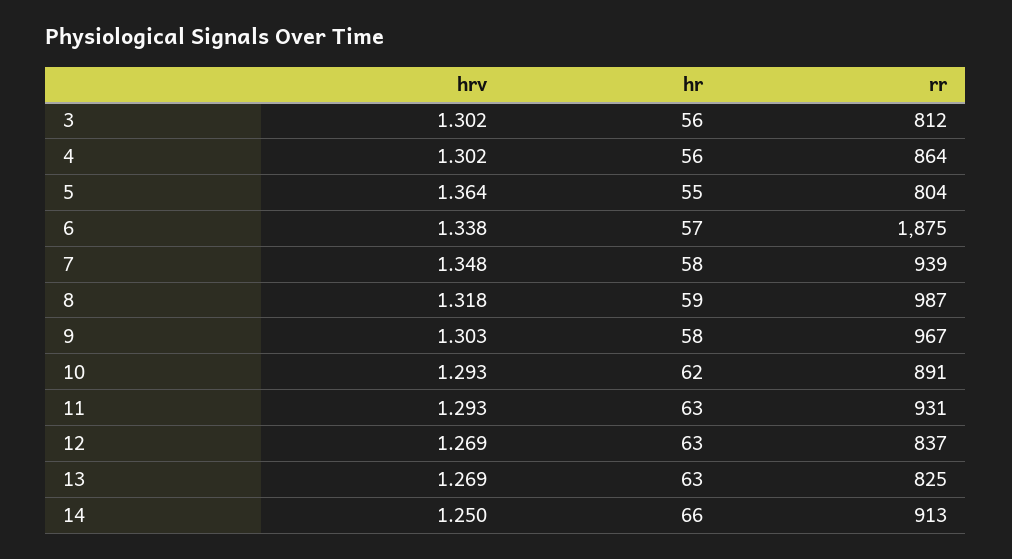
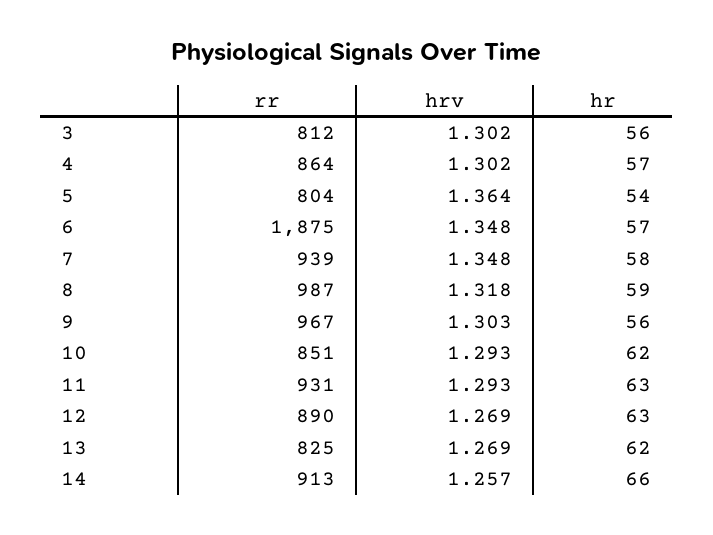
  {
    "hrv": {
      "3": 1.302,
      "4": 1.302,
      "5": 1.364,
-     "6": 1.338,
+     "6": 1.348,
      "7": 1.348,
      "8": 1.318,
      "9": 1.303,
      "10": 1.293,
      "11": 1.293,
      "12": 1.269,
      "13": 1.269,
-     "14": 1.25
+     "14": 1.257
    },
    "hr": {
      "3": 56,
-     "4": 56,
+     "4": 57,
-     "5": 55,
+     "5": 54,
      "6": 57,
      "7": 58,
      "8": 59,
-     "9": 58,
+     "9": 56,
      "10": 62,
      "11": 63,
      "12": 63,
-     "13": 63,
+     "13": 62,
      "14": 66
    },
    "rr": {
      "3": 812,
      "4": 864,
      "5": 804,
      "6": 1875,
      "7": 939,
      "8": 987,
      "9": 967,
-     "10": 891,
+     "10": 851,
      "11": 931,
-     "12": 837,
+     "12": 890,
      "13": 825,
      "14": 913
    }
  }

